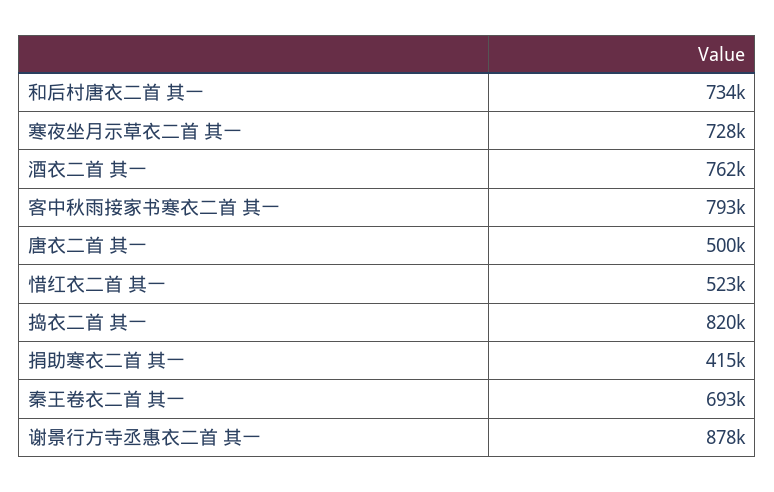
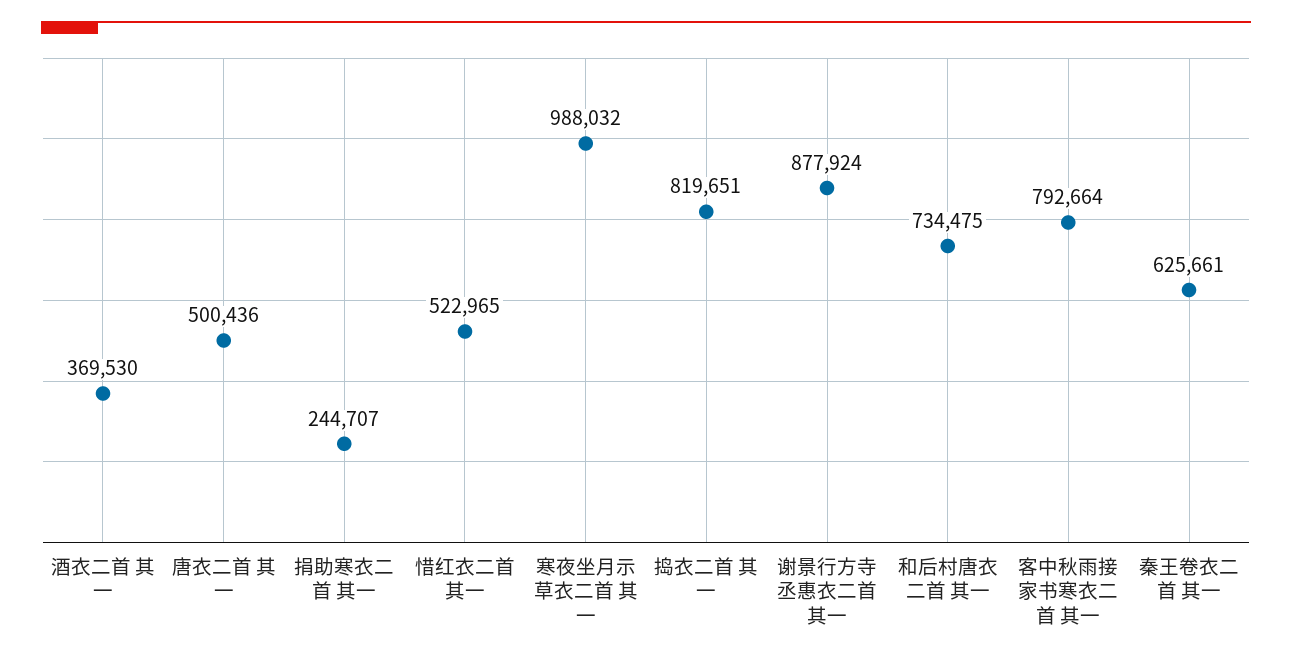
  {
    "和后村唐衣二首 其一": 734475,
-   "寒夜坐月示草衣二首 其一": 728000,
+   "寒夜坐月示草衣二首 其一": 988032,
-   "酒衣二首 其一": 762000,
+   "酒衣二首 其一": 369530,
    "客中秋雨接家书寒衣二首 其一": 792664,
    "唐衣二首 其一": 500436,
    "惜红衣二首 其一": 522965,
    "捣衣二首 其一": 819651,
-   "捐助寒衣二首 其一": 415000,
+   "捐助寒衣二首 其一": 244707,
-   "秦王卷衣二首 其一": 693000,
+   "秦王卷衣二首 其一": 625661,
    "谢景行方寺丞惠衣二首 其一": 877924
  }

